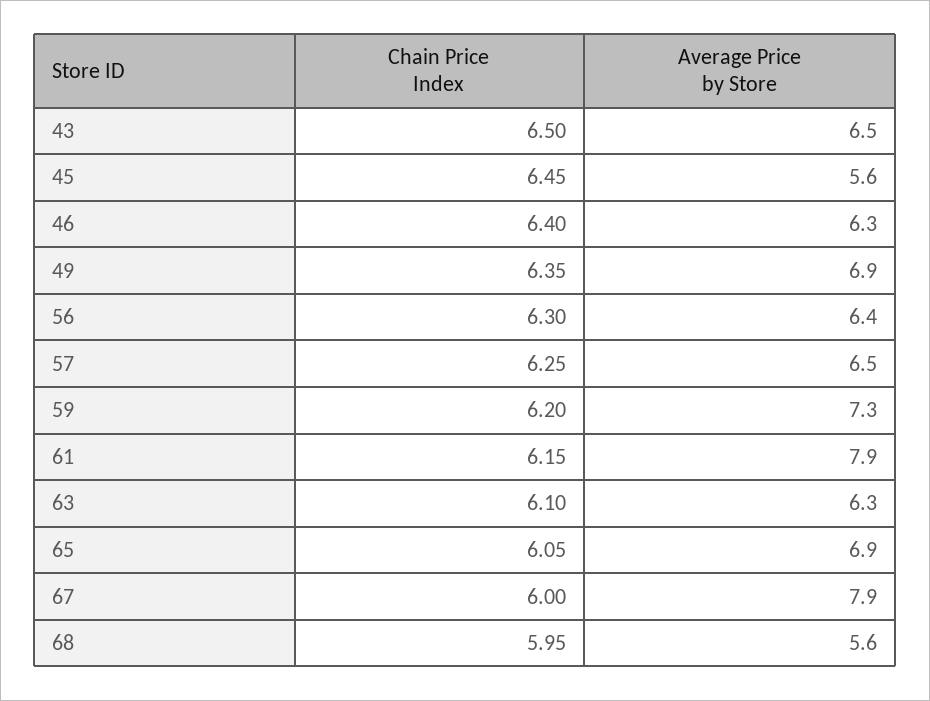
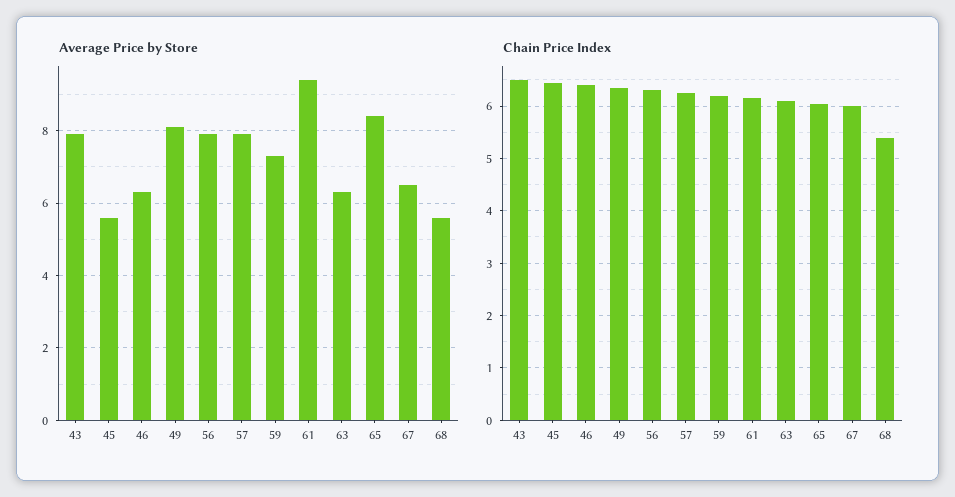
  {
    "Chain Price Index": {
      "43": 6.5,
      "45": 6.45,
      "46": 6.4,
      "49": 6.35,
      "56": 6.3,
      "57": 6.25,
      "59": 6.2,
      "61": 6.15,
      "63": 6.1,
      "65": 6.05,
      "67": 6,
-     "68": 5.95
+     "68": 5.4
    },
    "Average Price by Store": {
-     "43": 6.5,
+     "43": 8,
      "45": 5.6,
      "46": 6.3,
-     "49": 6.9,
+     "49": 8,
-     "56": 6.4,
+     "56": 8,
-     "57": 6.5,
+     "57": 8,
      "59": 7.3,
-     "61": 7.9,
+     "61": 9.5,
      "63": 6.3,
-     "65": 6.9,
+     "65": 8.5,
-     "67": 7.9,
+     "67": 6.5,
      "68": 5.6
    }
  }

